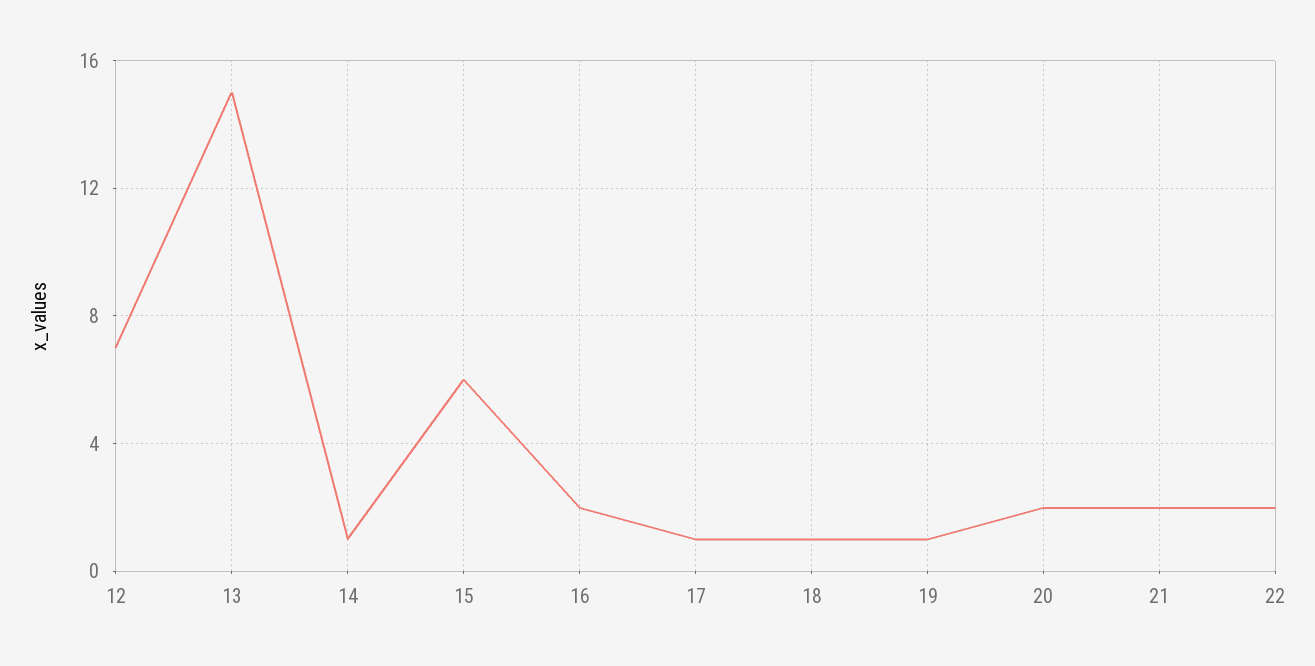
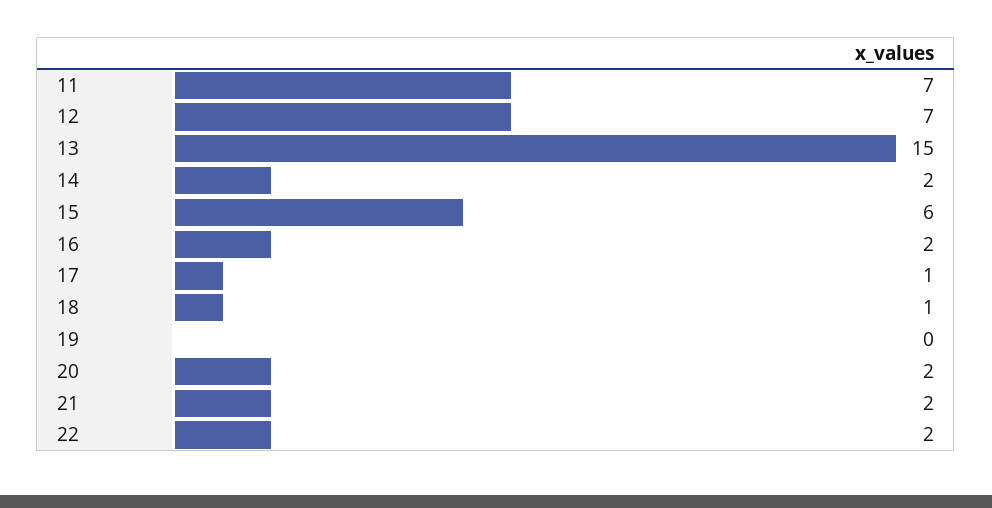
  {
    "12": 7,
    "13": 15,
-   "14": 1,
+   "14": 2,
    "15": 6,
    "16": 2,
    "17": 1,
    "18": 1,
-   "19": 1,
+   "19": 0,
    "20": 2,
    "21": 2,
-   "22": 2
+   "22": 2,
+   "11": 7
  }

